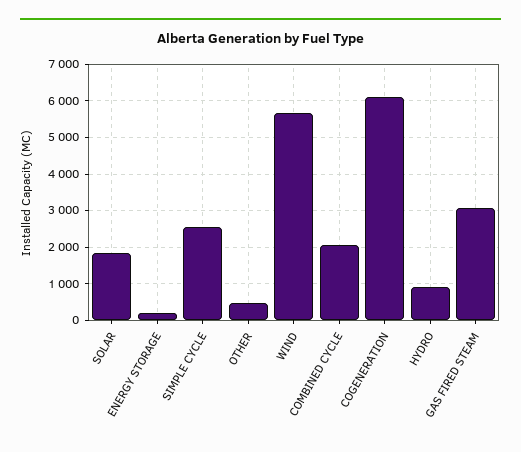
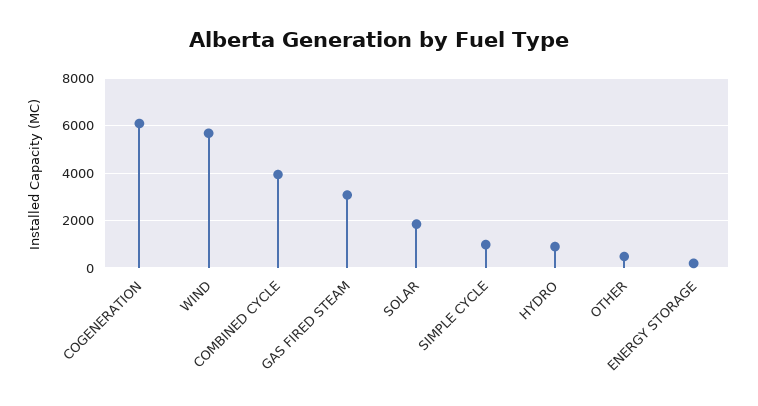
  {
    "SOLAR": 1800,
    "ENERGY STORAGE": 200,
-   "SIMPLE CYCLE": 2600,
+   "SIMPLE CYCLE": 1000,
    "OTHER": 400,
    "WIND": 5600,
-   "COMBINED CYCLE": 2000,
+   "COMBINED CYCLE": 4000,
    "COGENERATION": 6000,
    "HYDRO": 800,
    "GAS FIRED STEAM": 3000
  }

